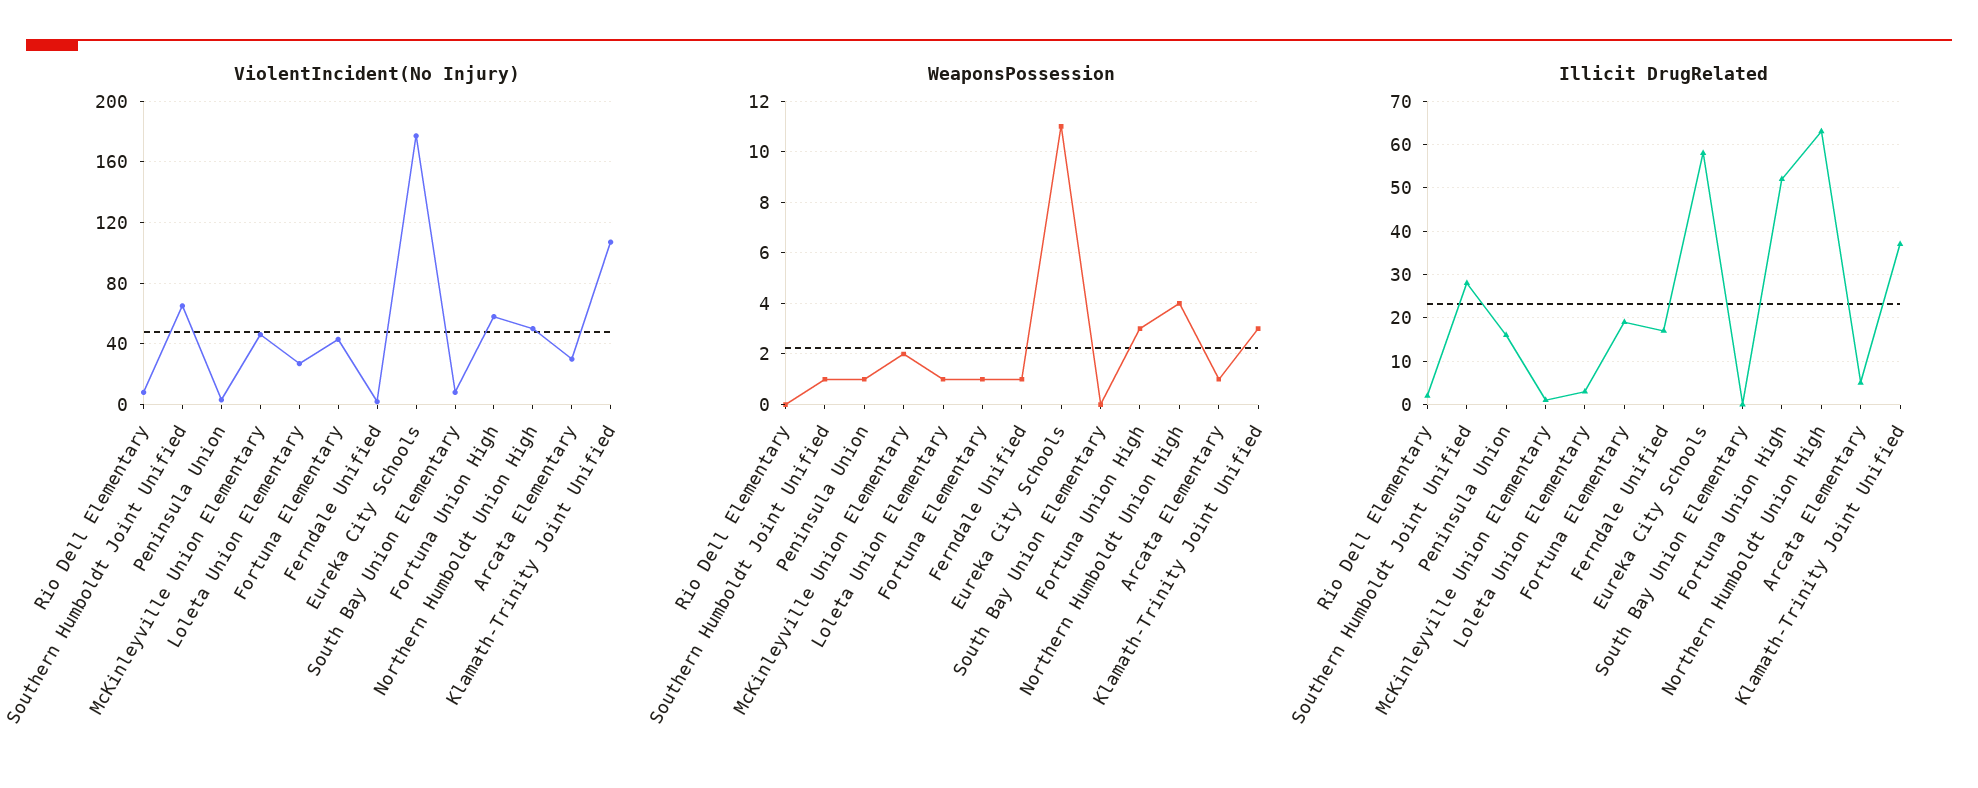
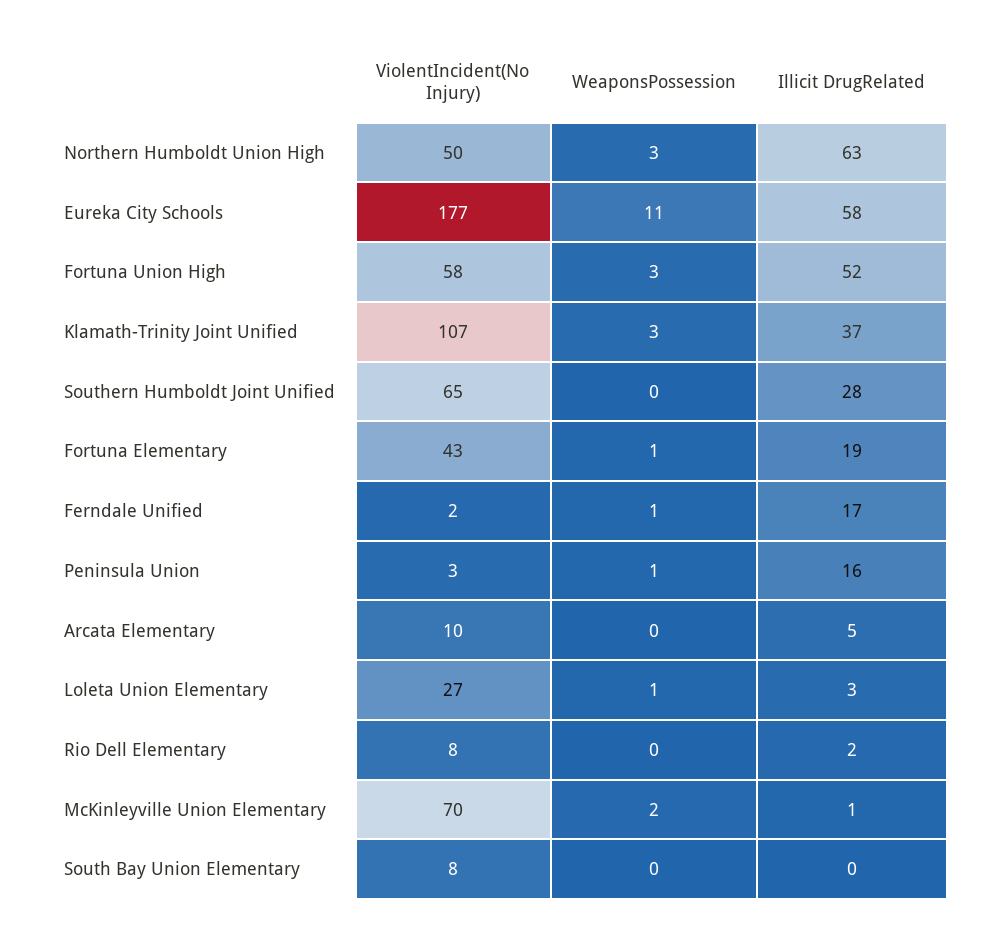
  {
    "ViolentIncident(No Injury)": {
      "Rio Dell Elementary": 8,
      "Southern Humboldt Joint Unified": 65,
      "Peninsula Union": 3,
-     "McKinleyville Union Elementary": 45,
+     "McKinleyville Union Elementary": 70,
      "Loleta Union Elementary": 27,
      "Fortuna Elementary": 43,
      "Ferndale Unified": 2,
      "Eureka City Schools": 177,
      "South Bay Union Elementary": 8,
      "Fortuna Union High": 58,
      "Northern Humboldt Union High": 50,
-     "Arcata Elementary": 30,
+     "Arcata Elementary": 10,
      "Klamath-Trinity Joint Unified": 107
    },
    "WeaponsPossession": {
      "Rio Dell Elementary": 0,
-     "Southern Humboldt Joint Unified": 1,
+     "Southern Humboldt Joint Unified": 0,
      "Peninsula Union": 1,
      "McKinleyville Union Elementary": 2,
      "Loleta Union Elementary": 1,
      "Fortuna Elementary": 1,
      "Ferndale Unified": 1,
      "Eureka City Schools": 11,
      "South Bay Union Elementary": 0,
      "Fortuna Union High": 3,
-     "Northern Humboldt Union High": 4,
+     "Northern Humboldt Union High": 3,
-     "Arcata Elementary": 1,
+     "Arcata Elementary": 0,
      "Klamath-Trinity Joint Unified": 3
    },
    "Illicit DrugRelated": {
      "Rio Dell Elementary": 2,
      "Southern Humboldt Joint Unified": 28,
      "Peninsula Union": 16,
      "McKinleyville Union Elementary": 1,
      "Loleta Union Elementary": 3,
      "Fortuna Elementary": 19,
      "Ferndale Unified": 17,
      "Eureka City Schools": 58,
      "South Bay Union Elementary": 0,
      "Fortuna Union High": 52,
      "Northern Humboldt Union High": 63,
      "Arcata Elementary": 5,
      "Klamath-Trinity Joint Unified": 37
    }
  }

